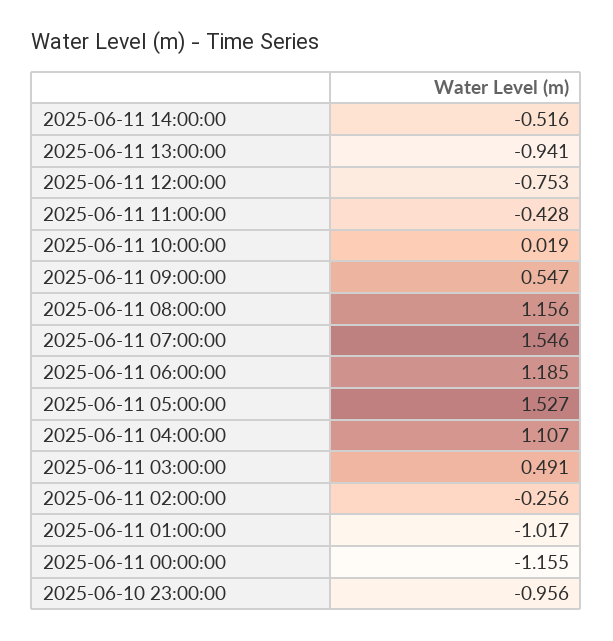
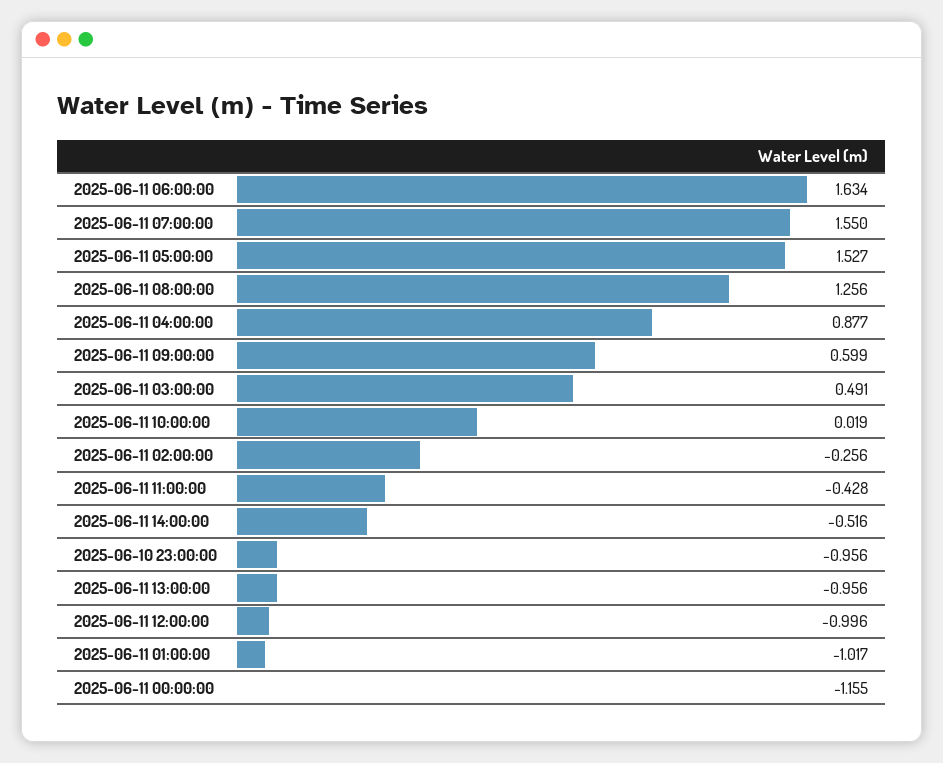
  {
    "2025-06-11 14:00:00": -0.516,
-   "2025-06-11 13:00:00": -0.941,
+   "2025-06-11 13:00:00": -0.956,
-   "2025-06-11 12:00:00": -0.753,
+   "2025-06-11 12:00:00": -0.996,
    "2025-06-11 11:00:00": -0.428,
    "2025-06-11 10:00:00": 0.019,
-   "2025-06-11 09:00:00": 0.547,
+   "2025-06-11 09:00:00": 0.599,
-   "2025-06-11 08:00:00": 1.156,
+   "2025-06-11 08:00:00": 1.256,
-   "2025-06-11 07:00:00": 1.546,
+   "2025-06-11 07:00:00": 1.55,
-   "2025-06-11 06:00:00": 1.185,
+   "2025-06-11 06:00:00": 1.634,
    "2025-06-11 05:00:00": 1.527,
-   "2025-06-11 04:00:00": 1.107,
+   "2025-06-11 04:00:00": 0.877,
    "2025-06-11 03:00:00": 0.491,
    "2025-06-11 02:00:00": -0.256,
    "2025-06-11 01:00:00": -1.017,
    "2025-06-11 00:00:00": -1.155,
    "2025-06-10 23:00:00": -0.956
  }

